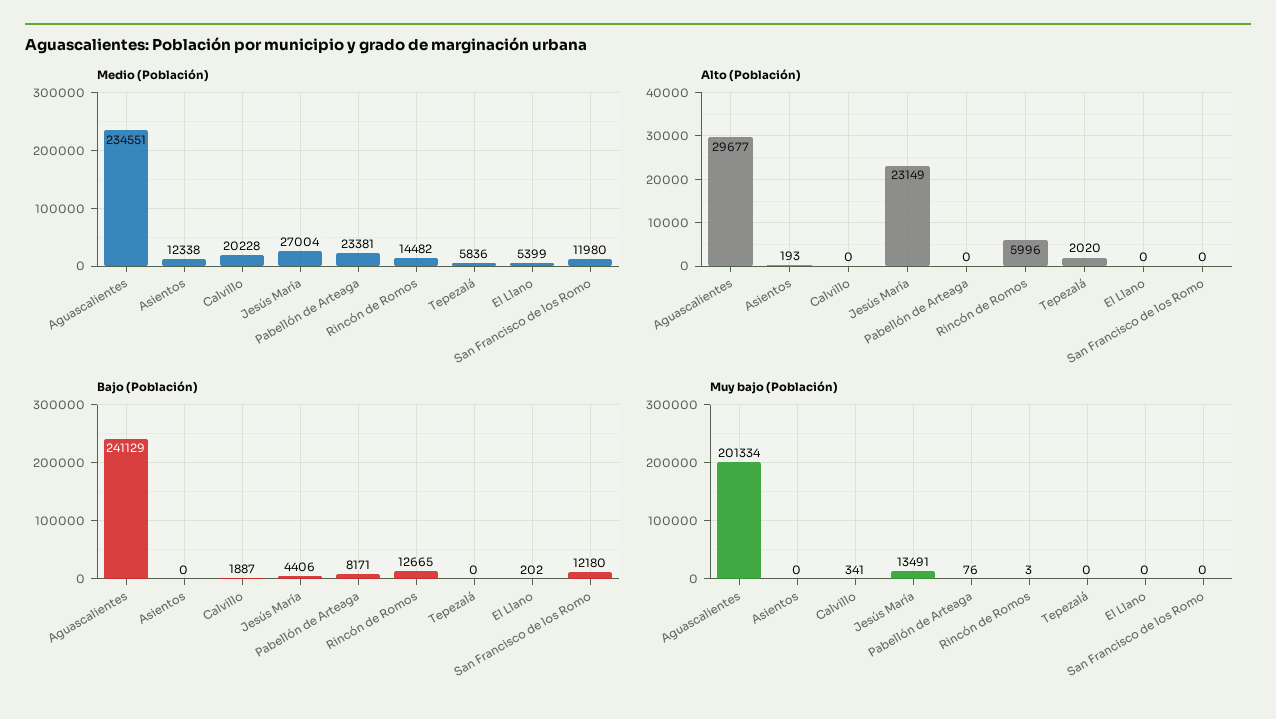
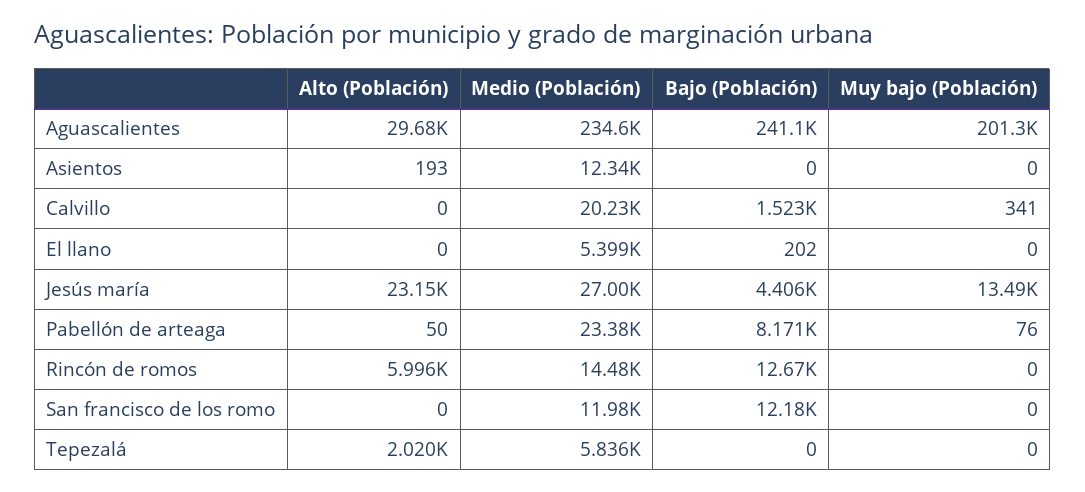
  {
    "Medio (Población)": {
      "Aguascalientes": 234551,
      "Asientos": 12338,
      "Calvillo": 20228,
      "Jesús María": 27004,
      "Pabellón de Arteaga": 23381,
      "Rincón de Romos": 14482,
      "Tepezalá": 5836,
      "El Llano": 5399,
      "San Francisco de los Romo": 11980
    },
    "Alto (Población)": {
      "Aguascalientes": 29677,
      "Asientos": 193,
      "Calvillo": 0,
      "Jesús María": 23149,
-     "Pabellón de Arteaga": 0,
+     "Pabellón de Arteaga": 50,
      "Rincón de Romos": 5996,
      "Tepezalá": 2020,
      "El Llano": 0,
      "San Francisco de los Romo": 0
    },
    "Bajo (Población)": {
      "Aguascalientes": 241129,
      "Asientos": 0,
-     "Calvillo": 1887,
+     "Calvillo": 1523,
      "Jesús María": 4406,
      "Pabellón de Arteaga": 8171,
      "Rincón de Romos": 12665,
      "Tepezalá": 0,
      "El Llano": 202,
      "San Francisco de los Romo": 12180
    },
    "Muy bajo (Población)": {
      "Aguascalientes": 201334,
      "Asientos": 0,
      "Calvillo": 341,
      "Jesús María": 13491,
      "Pabellón de Arteaga": 76,
-     "Rincón de Romos": 3,
+     "Rincón de Romos": 0,
      "Tepezalá": 0,
      "El Llano": 0,
      "San Francisco de los Romo": 0
    }
  }

